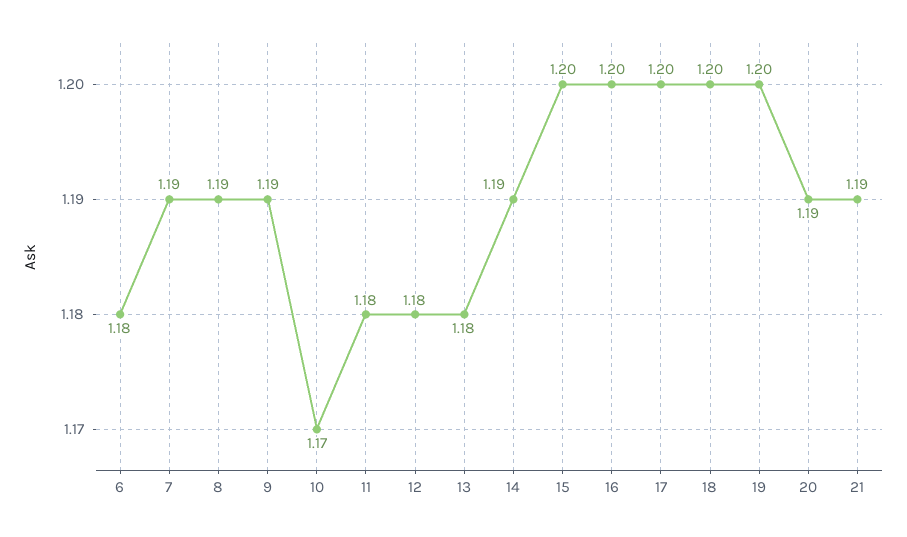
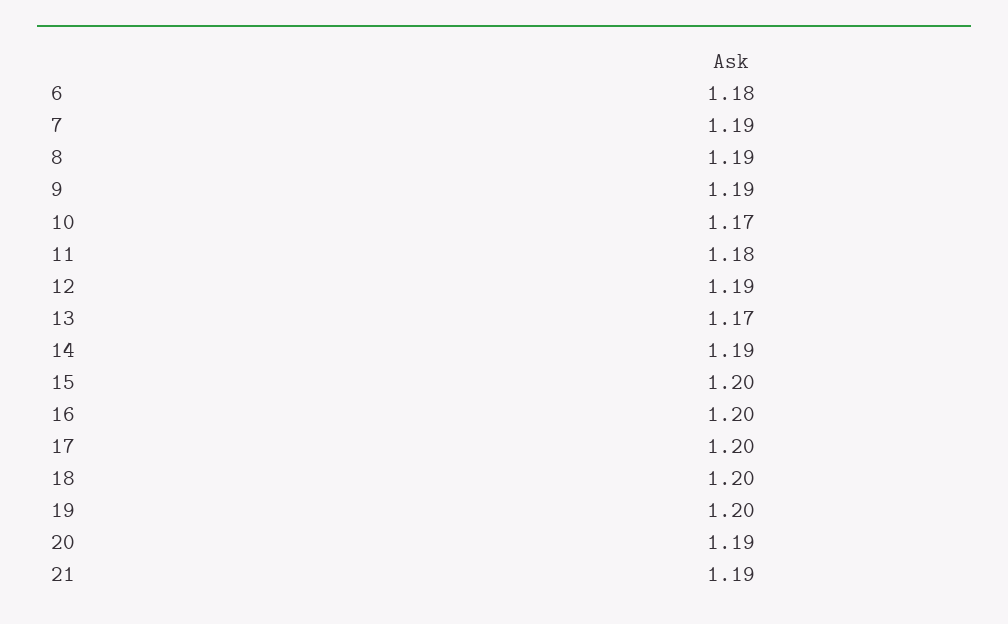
  {
    "6": 1.18,
    "7": 1.19,
    "8": 1.19,
    "9": 1.19,
    "10": 1.17,
    "11": 1.18,
-   "12": 1.18,
+   "12": 1.19,
-   "13": 1.18,
+   "13": 1.17,
    "14": 1.19,
    "15": 1.2,
    "16": 1.2,
    "17": 1.2,
    "18": 1.2,
    "19": 1.2,
    "20": 1.19,
    "21": 1.19
  }

